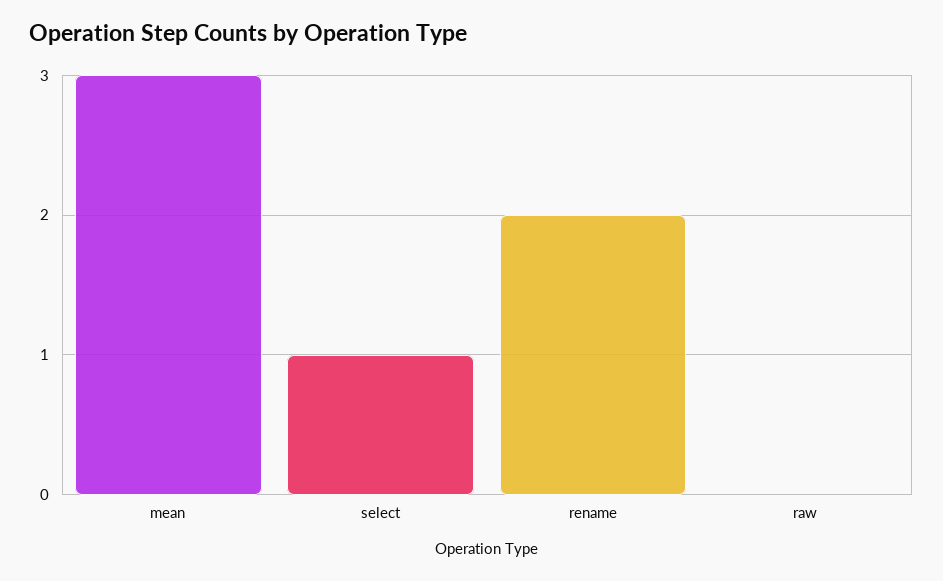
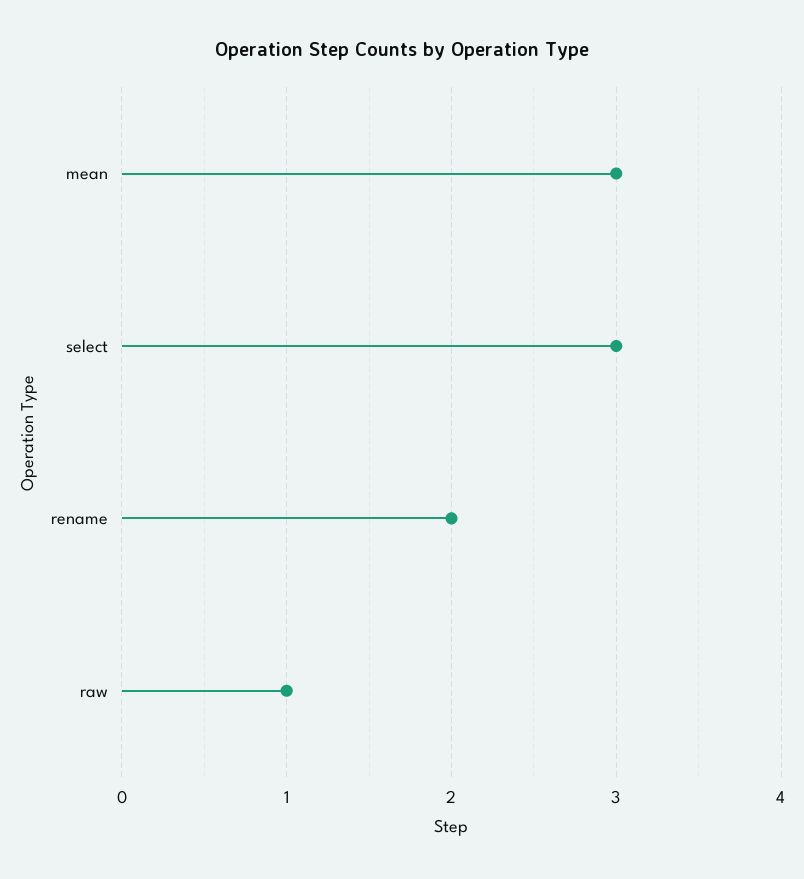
  {
    "mean": 3,
-   "select": 1,
+   "select": 3,
    "rename": 2,
-   "raw": 0
+   "raw": 1
  }

